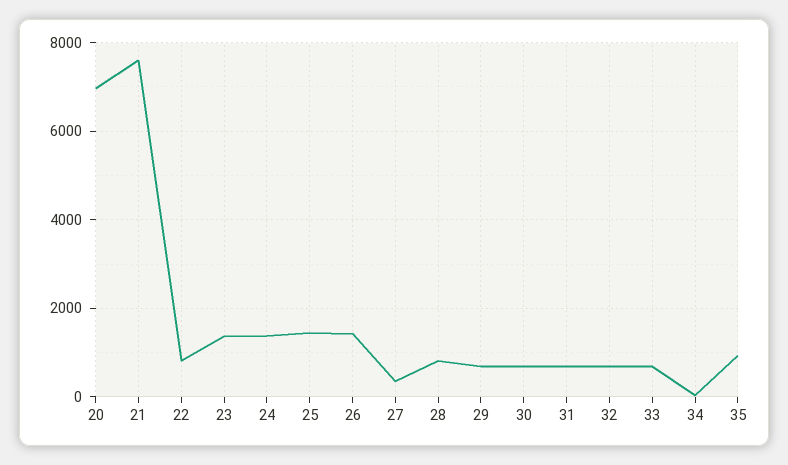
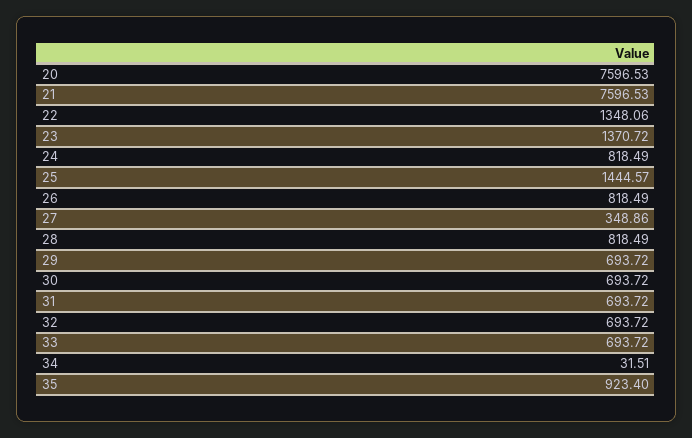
  {
-   "20": 7000,
+   "20": 7596.53,
    "21": 7596.53,
-   "22": 800,
+   "22": 1348.06,
    "23": 1370.72,
-   "24": 1400,
+   "24": 818.49,
    "25": 1444.57,
-   "26": 1400,
+   "26": 818.49,
    "27": 348.86,
    "28": 818.49,
    "29": 693.72,
    "30": 693.72,
    "31": 693.72,
    "32": 693.72,
    "33": 693.72,
    "34": 31.51,
    "35": 923.4
  }

